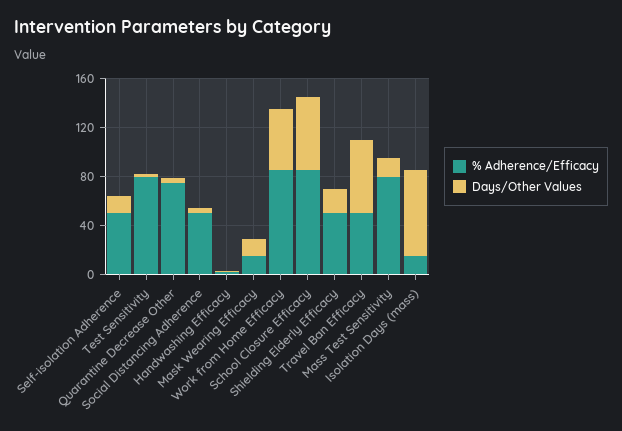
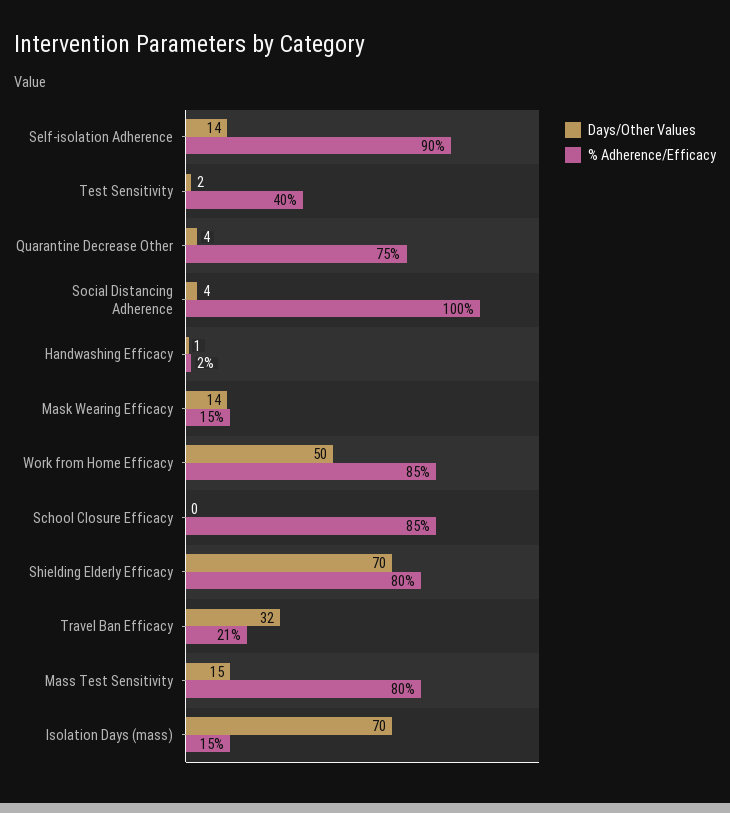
  {
    "% Adherence/Efficacy": {
-     "Self-isolation Adherence": 50,
+     "Self-isolation Adherence": 90,
-     "Test Sensitivity": 80,
+     "Test Sensitivity": 40,
      "Quarantine Decrease Other": 75,
-     "Social Distancing Adherence": 50,
+     "Social Distancing Adherence": 100,
      "Handwashing Efficacy": 2,
      "Mask Wearing Efficacy": 15,
      "Work from Home Efficacy": 85,
      "School Closure Efficacy": 85,
-     "Shielding Elderly Efficacy": 50,
+     "Shielding Elderly Efficacy": 80,
-     "Travel Ban Efficacy": 50,
+     "Travel Ban Efficacy": 21,
      "Mass Test Sensitivity": 80,
      "Isolation Days (mass)": 15
    },
    "Days/Other Values": {
      "Self-isolation Adherence": 14,
      "Test Sensitivity": 2,
      "Quarantine Decrease Other": 4,
      "Social Distancing Adherence": 4,
      "Handwashing Efficacy": 1,
      "Mask Wearing Efficacy": 14,
      "Work from Home Efficacy": 50,
-     "School Closure Efficacy": 60,
+     "School Closure Efficacy": 0,
-     "Shielding Elderly Efficacy": 20,
+     "Shielding Elderly Efficacy": 70,
-     "Travel Ban Efficacy": 60,
+     "Travel Ban Efficacy": 32,
      "Mass Test Sensitivity": 15,
      "Isolation Days (mass)": 70
    }
  }

